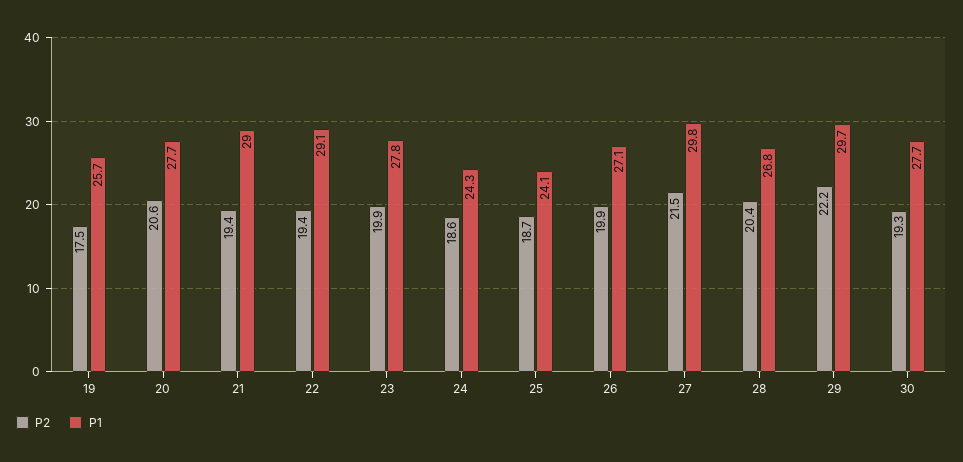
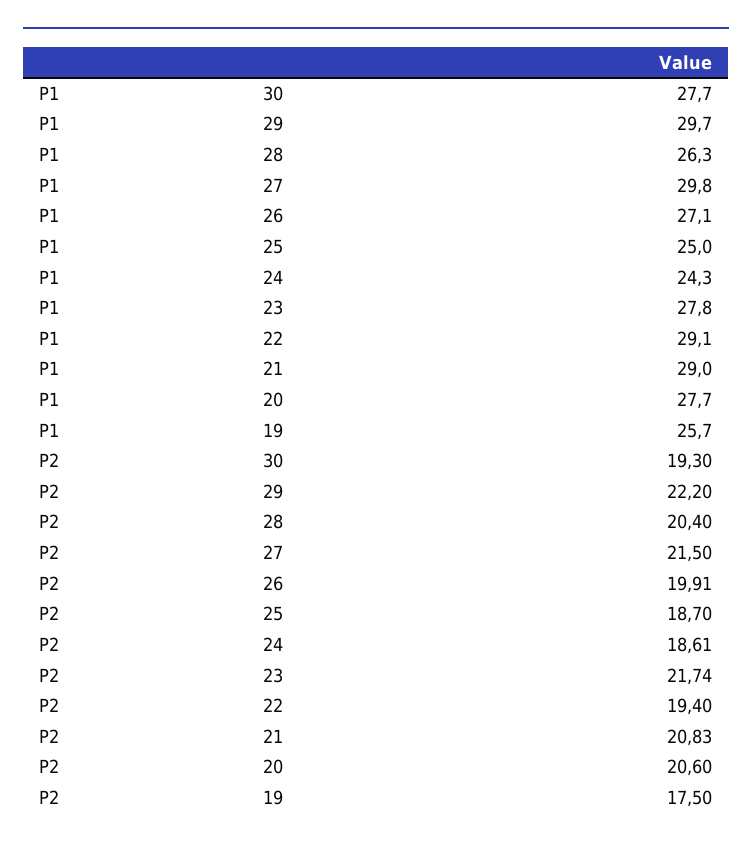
  {
    "P2": {
      "19": 17.5,
      "20": 20.6,
-     "21": 19.4,
+     "21": 20.83,
      "22": 19.4,
-     "23": 19.9,
+     "23": 21.74,
      "24": 18.61,
      "25": 18.7,
      "26": 19.91,
      "27": 21.5,
      "28": 20.4,
      "29": 22.2,
      "30": 19.3
    },
    "P1": {
      "19": 25.7,
      "20": 27.7,
      "21": 29,
      "22": 29.1,
      "23": 27.8,
      "24": 24.3,
-     "25": 24.1,
+     "25": 25,
      "26": 27.1,
      "27": 29.8,
-     "28": 26.8,
+     "28": 26.3,
      "29": 29.7,
      "30": 27.7
    }
  }

